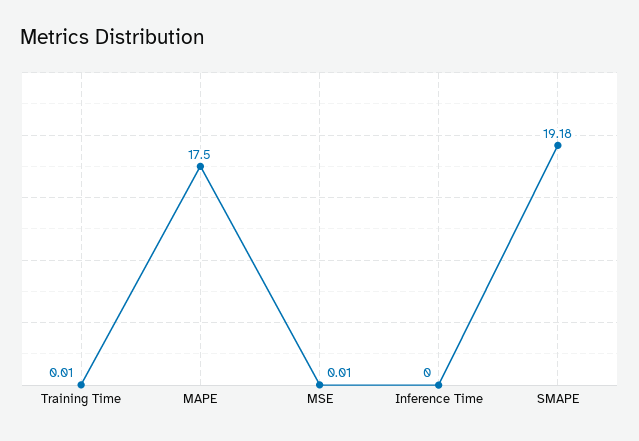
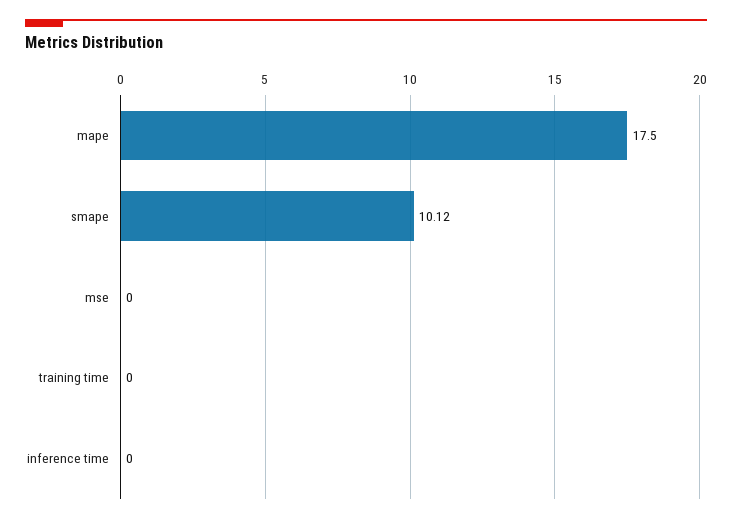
  {
-   "Training Time": 0.01,
+   "Training Time": 0,
    "MAPE": 17.5,
-   "MSE": 0.01,
+   "MSE": 0,
    "Inference Time": 0,
-   "SMAPE": 19.18
+   "SMAPE": 10.12
  }

